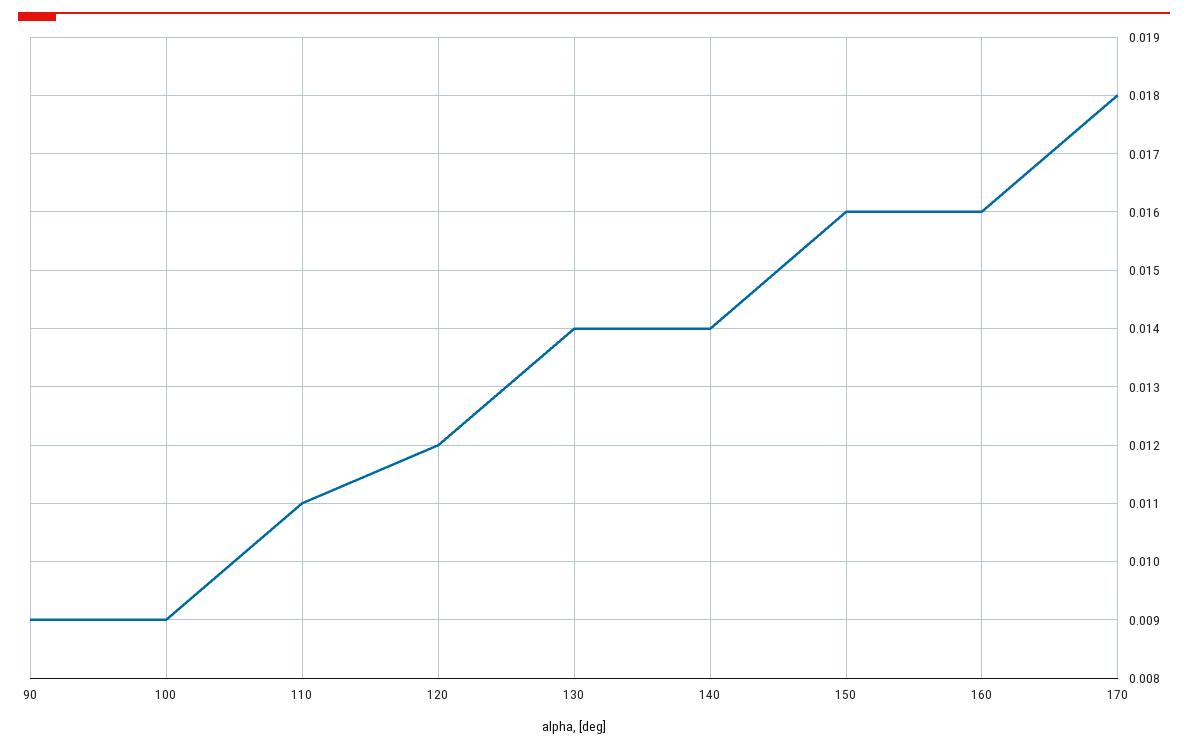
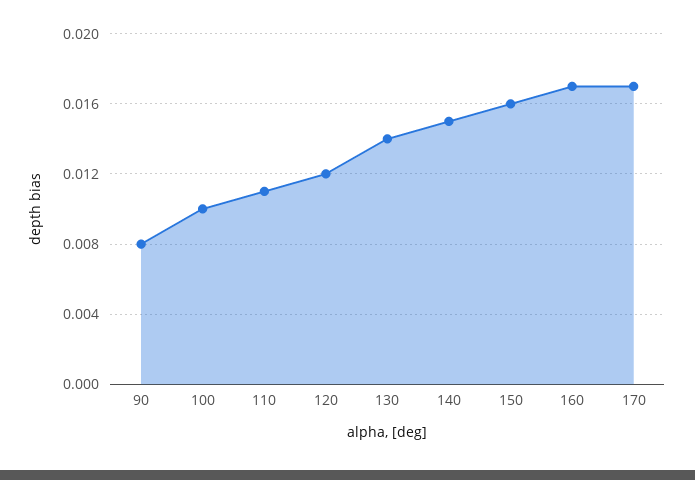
  {
-   "90": 0.009,
+   "90": 0.008,
-   "100": 0.009,
+   "100": 0.01,
    "110": 0.011,
    "120": 0.012,
    "130": 0.014,
-   "140": 0.014,
+   "140": 0.015,
    "150": 0.016,
-   "160": 0.016,
+   "160": 0.017,
-   "170": 0.018
+   "170": 0.017
  }

